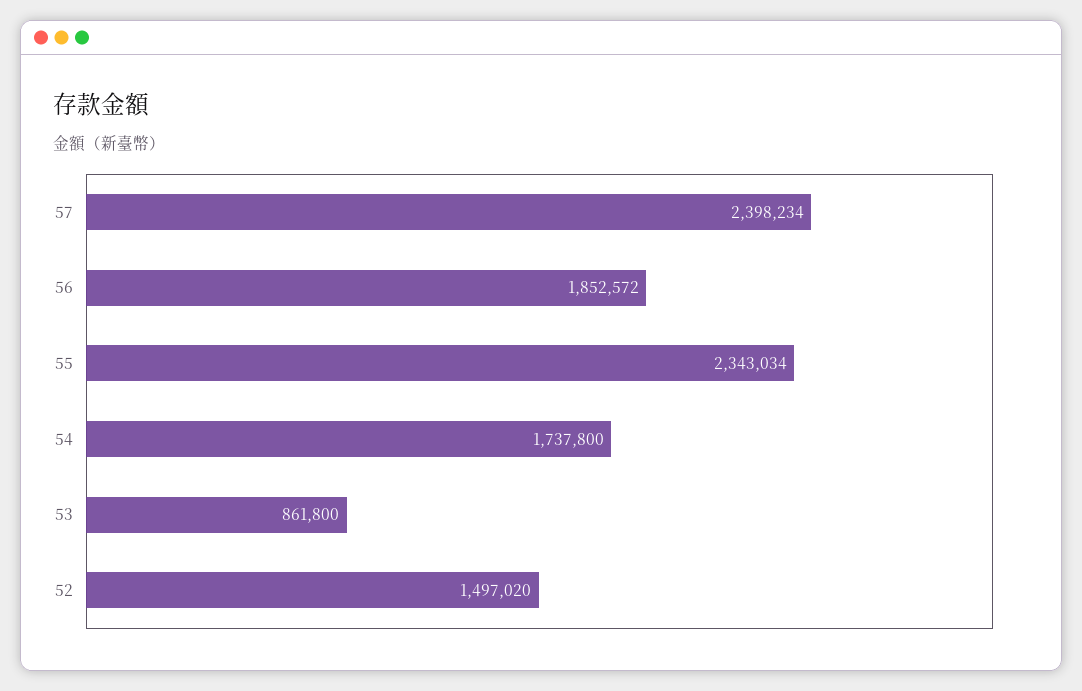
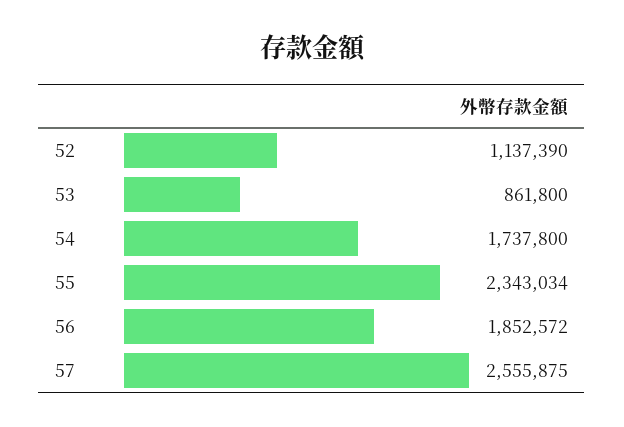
  {
-   "57": 2398234,
+   "57": 2555875,
    "56": 1852572,
    "55": 2343034,
    "54": 1737800,
    "53": 861800,
-   "52": 1497020
+   "52": 1137390
  }

